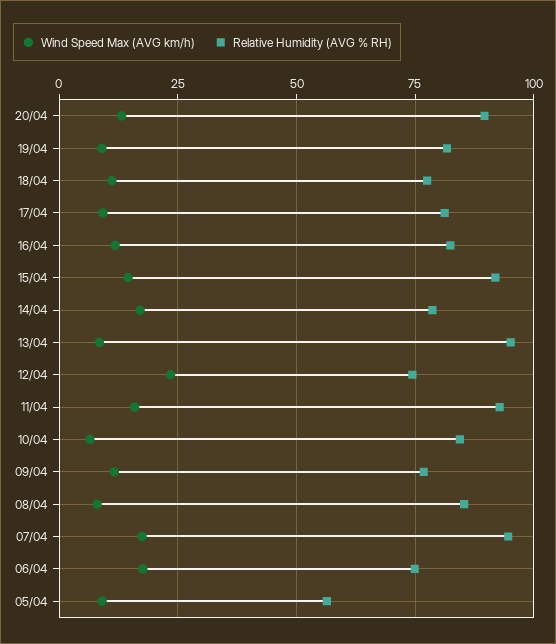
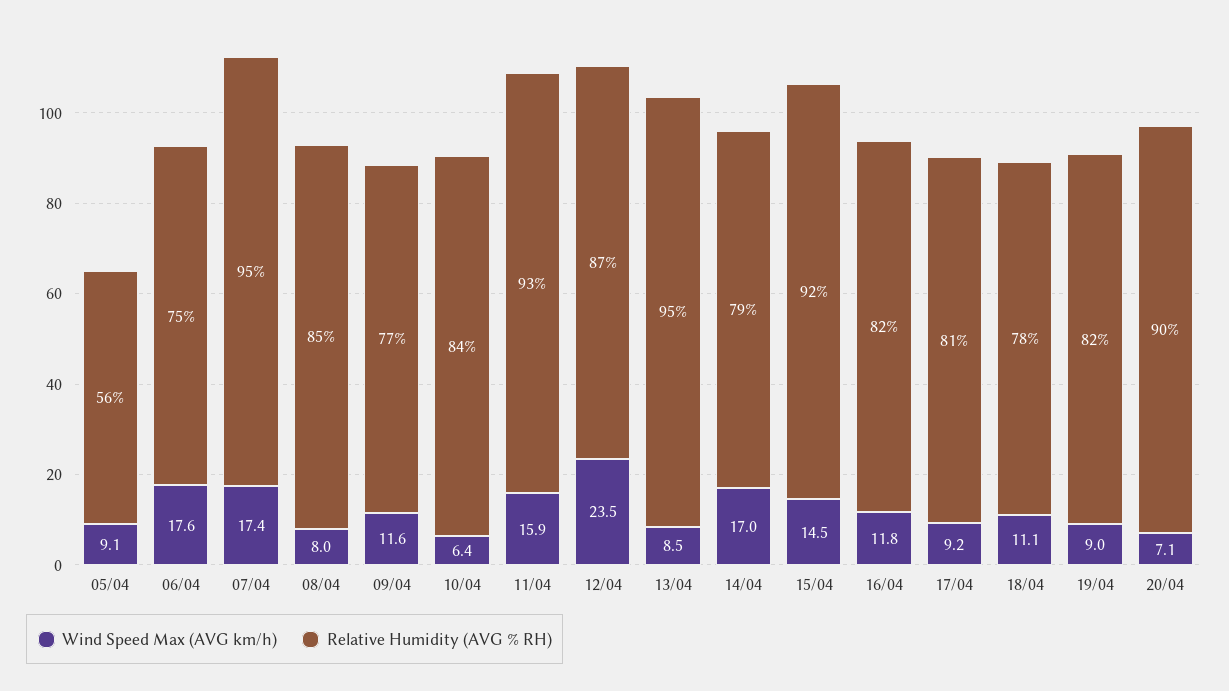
  {
    "Wind Speed Max (AVG km/h)": {
-     "20/04": 12.5,
+     "20/04": 7.1,
      "19/04": 9,
      "18/04": 11.1,
      "17/04": 9.2,
      "16/04": 11.8,
      "15/04": 14.5,
      "14/04": 17,
      "13/04": 8.5,
      "12/04": 23.5,
      "11/04": 15.9,
      "10/04": 6.4,
      "09/04": 11.6,
      "08/04": 8,
      "07/04": 17.4,
      "06/04": 17.6,
      "05/04": 9.1
    },
    "Relative Humidity (AVG % RH)": {
      "20/04": 90,
      "19/04": 82,
      "18/04": 78,
      "17/04": 81,
      "16/04": 82,
      "15/04": 92,
      "14/04": 79,
      "13/04": 95,
-     "12/04": 75,
+     "12/04": 87,
      "11/04": 93,
      "10/04": 84,
      "09/04": 77,
      "08/04": 85,
      "07/04": 95,
      "06/04": 75,
      "05/04": 56
    }
  }

